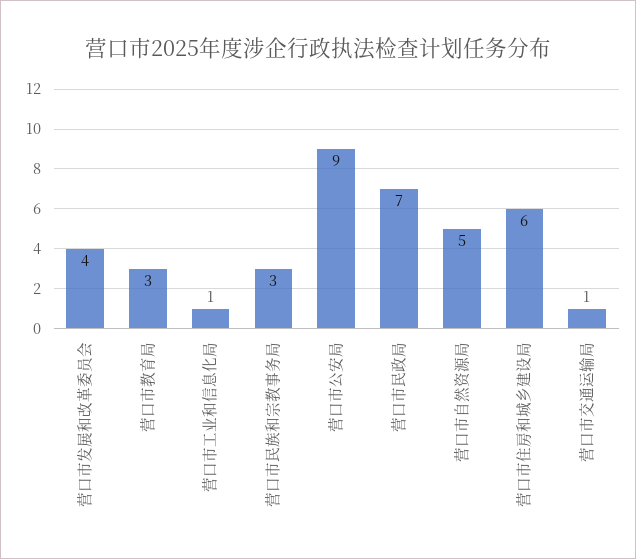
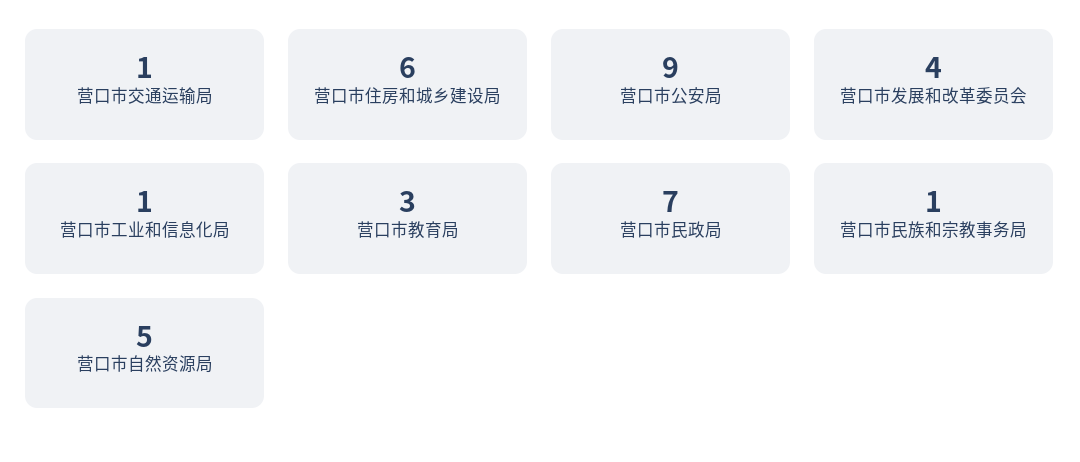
  {
    "营口市发展和改革委员会": 4,
    "营口市教育局": 3,
    "营口市工业和信息化局": 1,
-   "营口市民族和宗教事务局": 3,
+   "营口市民族和宗教事务局": 1,
    "营口市公安局": 9,
    "营口市民政局": 7,
    "营口市自然资源局": 5,
    "营口市住房和城乡建设局": 6,
    "营口市交通运输局": 1
  }

